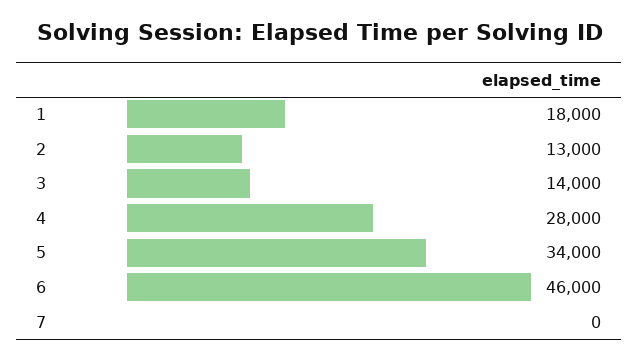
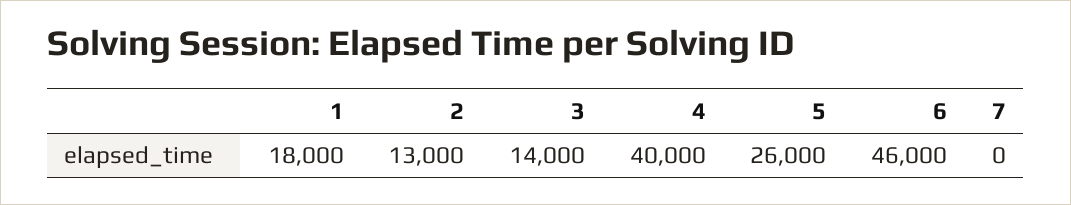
  {
    "1": 18000,
    "2": 13000,
    "3": 14000,
-   "4": 28000,
+   "4": 40000,
-   "5": 34000,
+   "5": 26000,
    "6": 46000,
    "7": 0
  }

